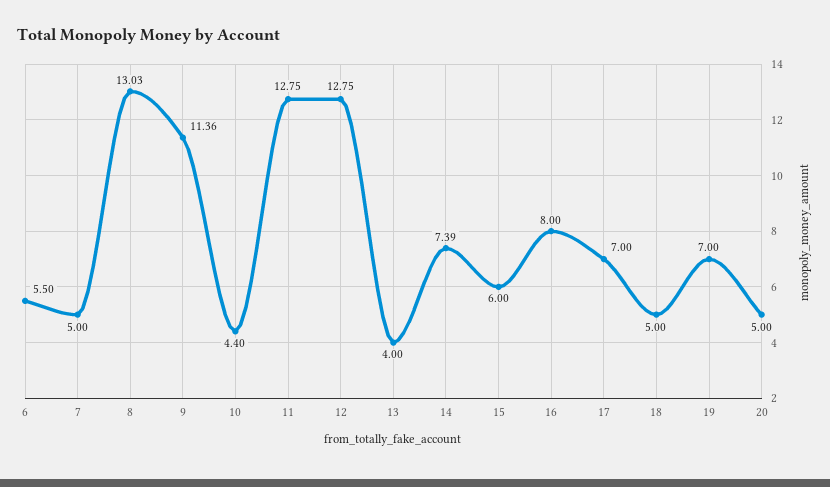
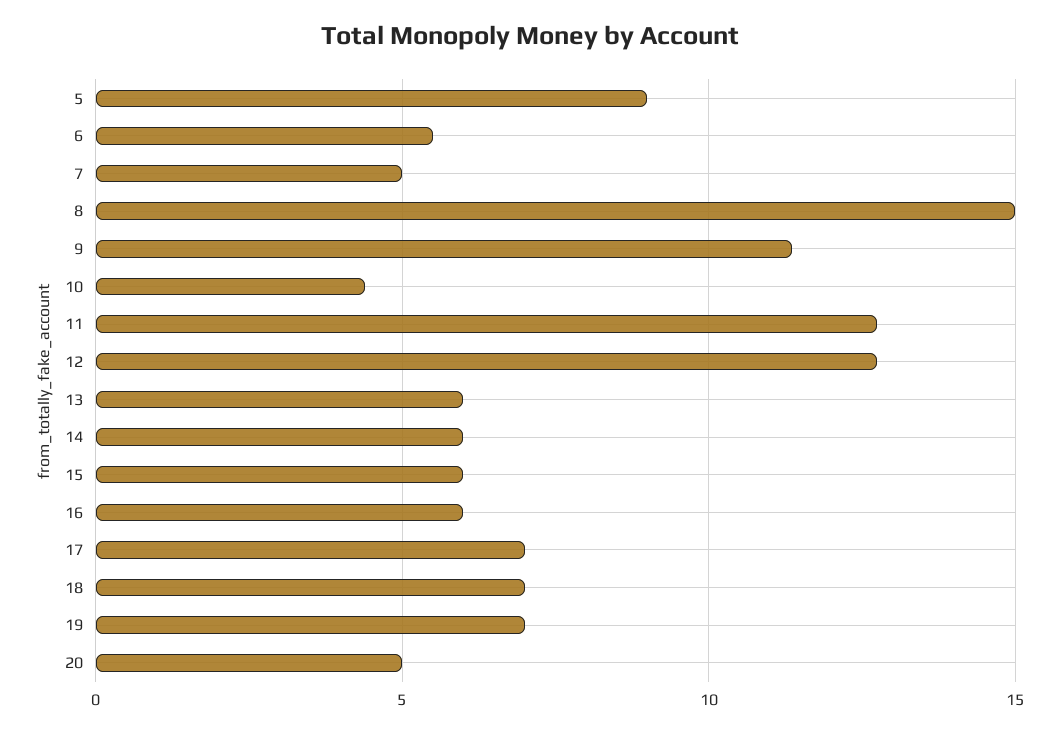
  {
    "6": 5.5,
    "7": 5,
-   "8": 13.03,
+   "8": 15,
    "9": 11.36,
    "10": 4.4,
    "11": 12.75,
    "12": 12.75,
-   "13": 4,
+   "13": 6,
-   "14": 7.39,
+   "14": 6,
    "15": 6,
-   "16": 8,
+   "16": 6,
    "17": 7,
-   "18": 5,
+   "18": 7,
    "19": 7,
-   "20": 5
+   "20": 5,
+   "5": 9
  }

